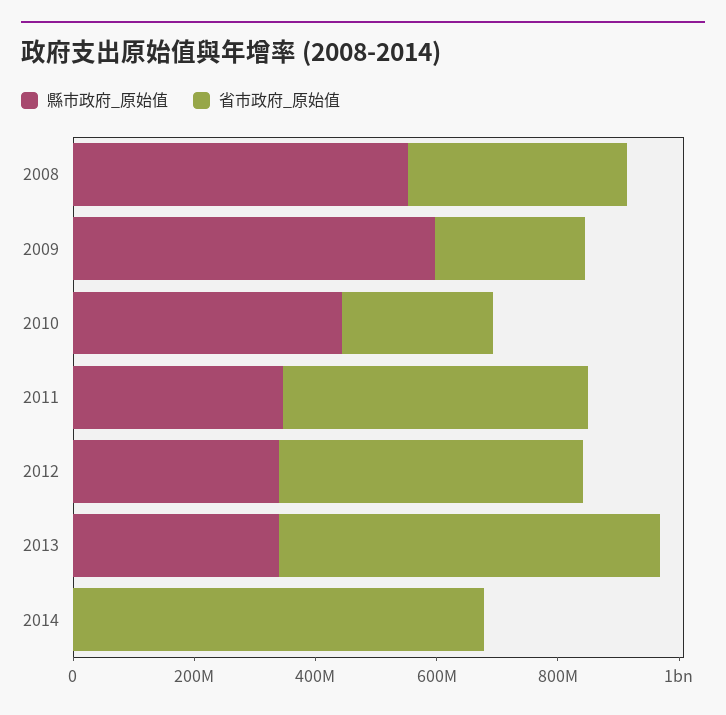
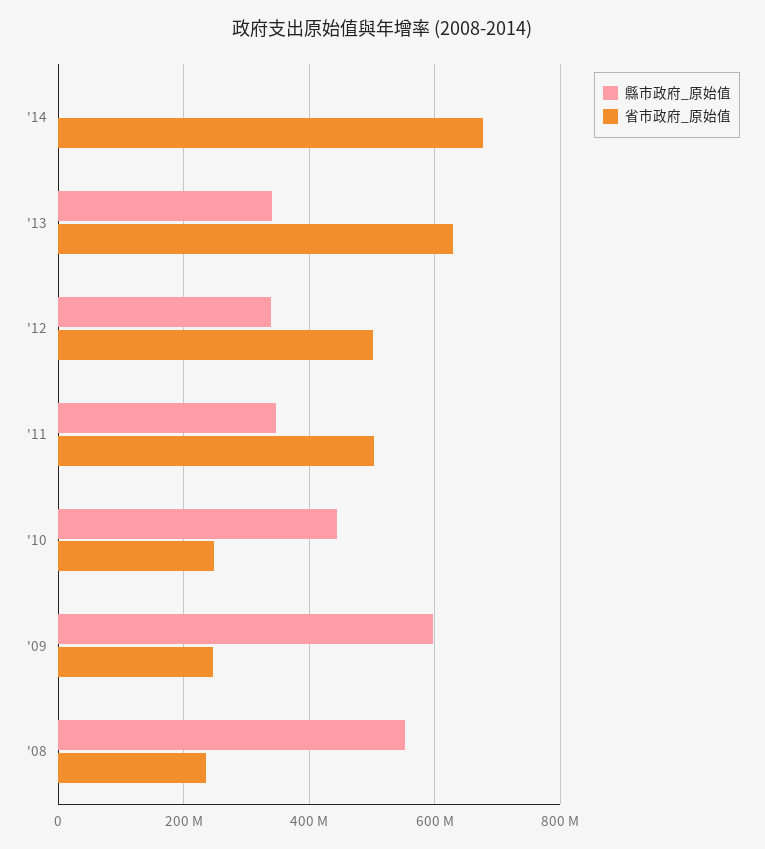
  {
    "縣市政府_原始值": {
      "2008": 560000000,
      "2009": 600000000,
      "2010": 440000000,
      "2011": 340000000,
      "2012": 340000000,
      "2013": 340000000,
      "2014": 0
    },
    "省市政府_原始值": {
-     "2008": 350000000,
+     "2008": 240000000,
      "2009": 240000000,
      "2010": 240000000,
      "2011": 500000000,
      "2012": 500000000,
      "2013": 620000000,
      "2014": 680000000
    }
  }

